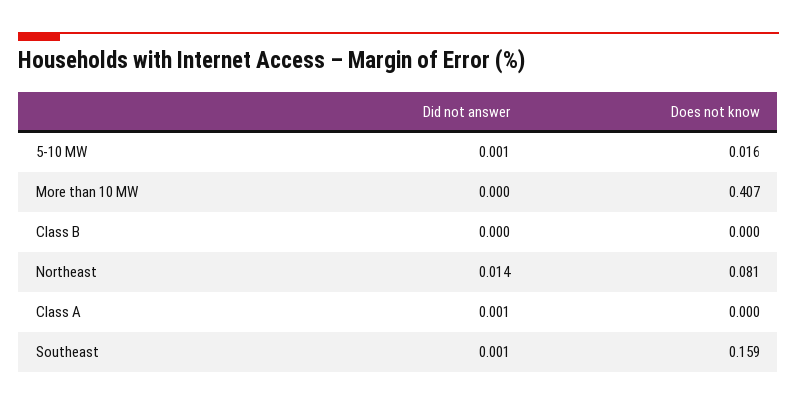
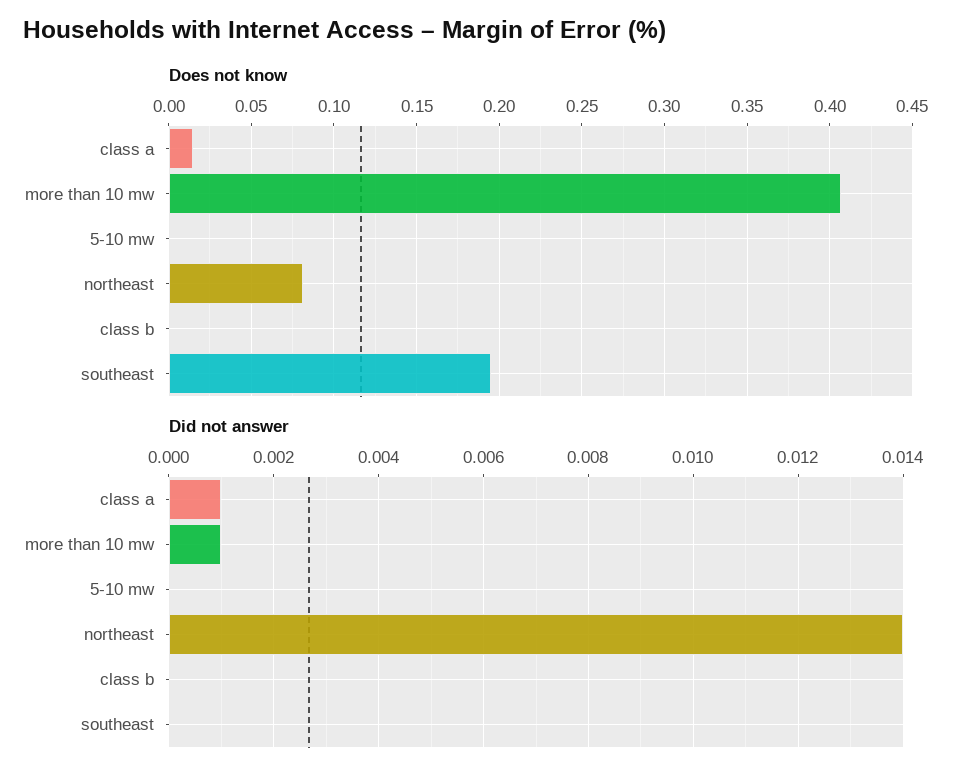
  {
    "Did not answer": {
-     "5-10 MW": 0.001,
+     "5-10 MW": 0,
-     "More than 10 MW": 0,
+     "More than 10 MW": 0.001,
      "Class B": 0,
      "Northeast": 0.014,
      "Class A": 0.001,
-     "Southeast": 0.001
+     "Southeast": 0
    },
    "Does not know": {
-     "5-10 MW": 0.016,
+     "5-10 MW": 0,
      "More than 10 MW": 0.407,
      "Class B": 0,
      "Northeast": 0.081,
-     "Class A": 0,
+     "Class A": 0.015,
-     "Southeast": 0.159
+     "Southeast": 0.195
    }
  }

